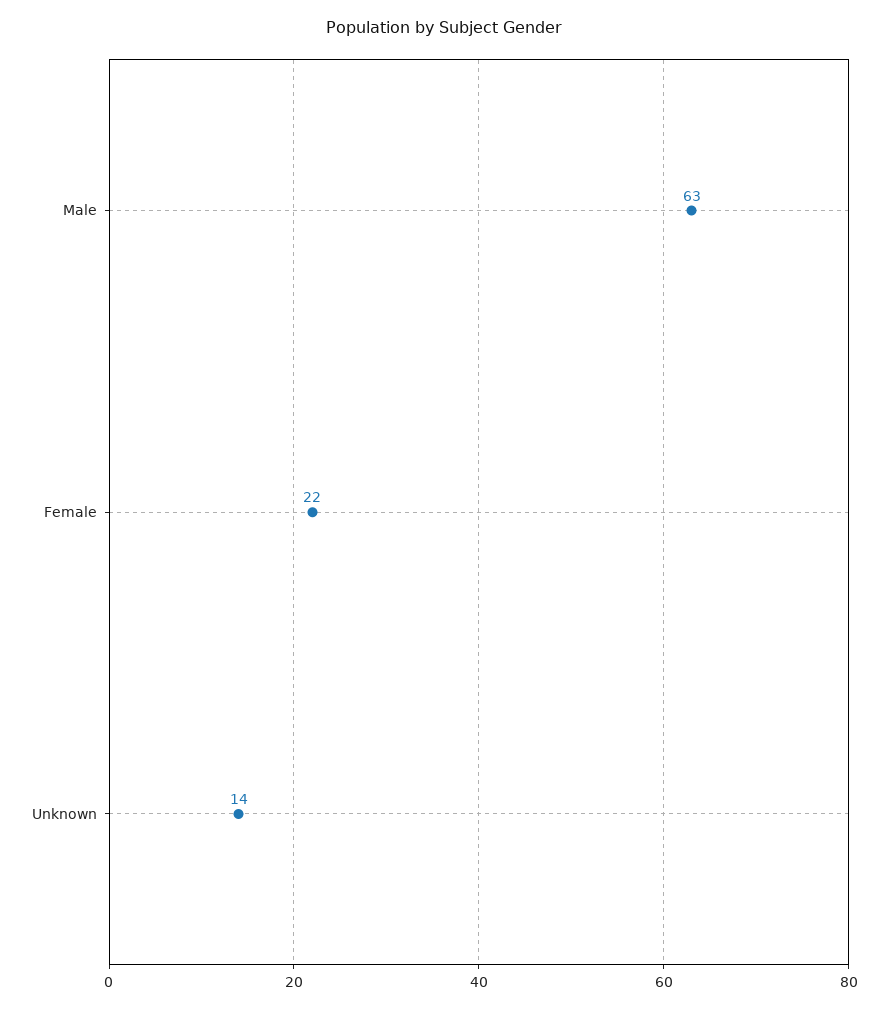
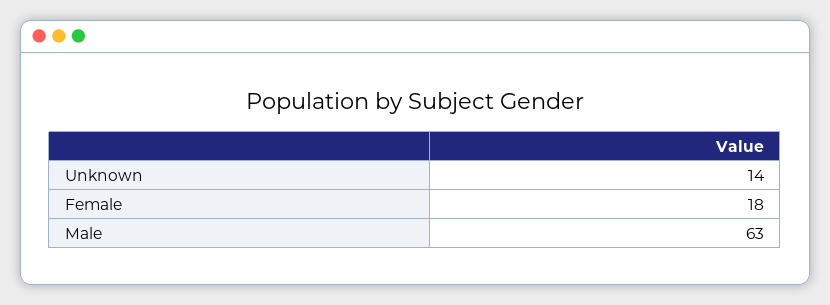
  {
    "Male": 63,
-   "Female": 22,
+   "Female": 18,
    "Unknown": 14
  }

